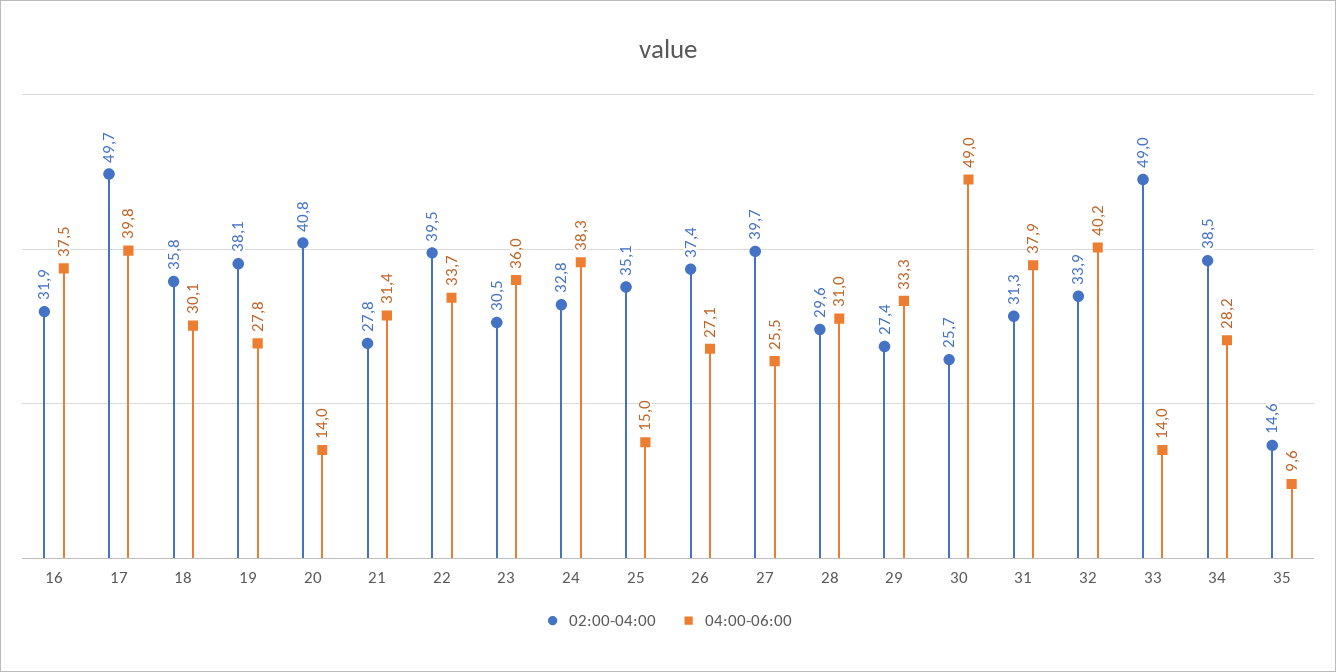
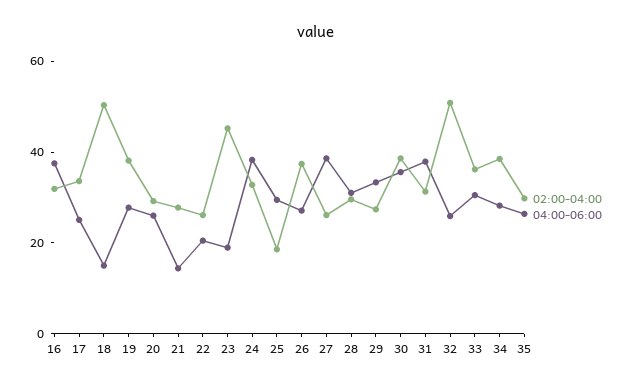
  {
    "02:00-04:00": {
      "16": 31.9,
-     "17": 49.7,
+     "17": 35,
-     "18": 35.8,
+     "18": 50,
      "19": 38.1,
-     "20": 40.8,
+     "20": 30,
      "21": 27.8,
-     "22": 39.5,
+     "22": 25,
-     "23": 30.5,
+     "23": 45,
      "24": 32.8,
-     "25": 35.1,
+     "25": 20,
      "26": 37.4,
-     "27": 39.7,
+     "27": 25,
      "28": 29.6,
      "29": 27.4,
-     "30": 25.7,
+     "30": 40,
      "31": 31.3,
-     "32": 33.9,
+     "32": 50,
-     "33": 49,
+     "33": 35,
      "34": 38.5,
-     "35": 14.6
+     "35": 30
    },
    "04:00-06:00": {
      "16": 37.5,
-     "17": 39.8,
+     "17": 25,
-     "18": 30.1,
+     "18": 15,
      "19": 27.8,
-     "20": 14,
+     "20": 25,
-     "21": 31.4,
+     "21": 15,
-     "22": 33.7,
+     "22": 20,
-     "23": 36,
+     "23": 20,
      "24": 38.3,
-     "25": 15,
+     "25": 30,
      "26": 27.1,
-     "27": 25.5,
+     "27": 40,
      "28": 31,
      "29": 33.3,
-     "30": 49,
+     "30": 35,
      "31": 37.9,
-     "32": 40.2,
+     "32": 25,
-     "33": 14,
+     "33": 30,
      "34": 28.2,
-     "35": 9.6
+     "35": 25
    }
  }

